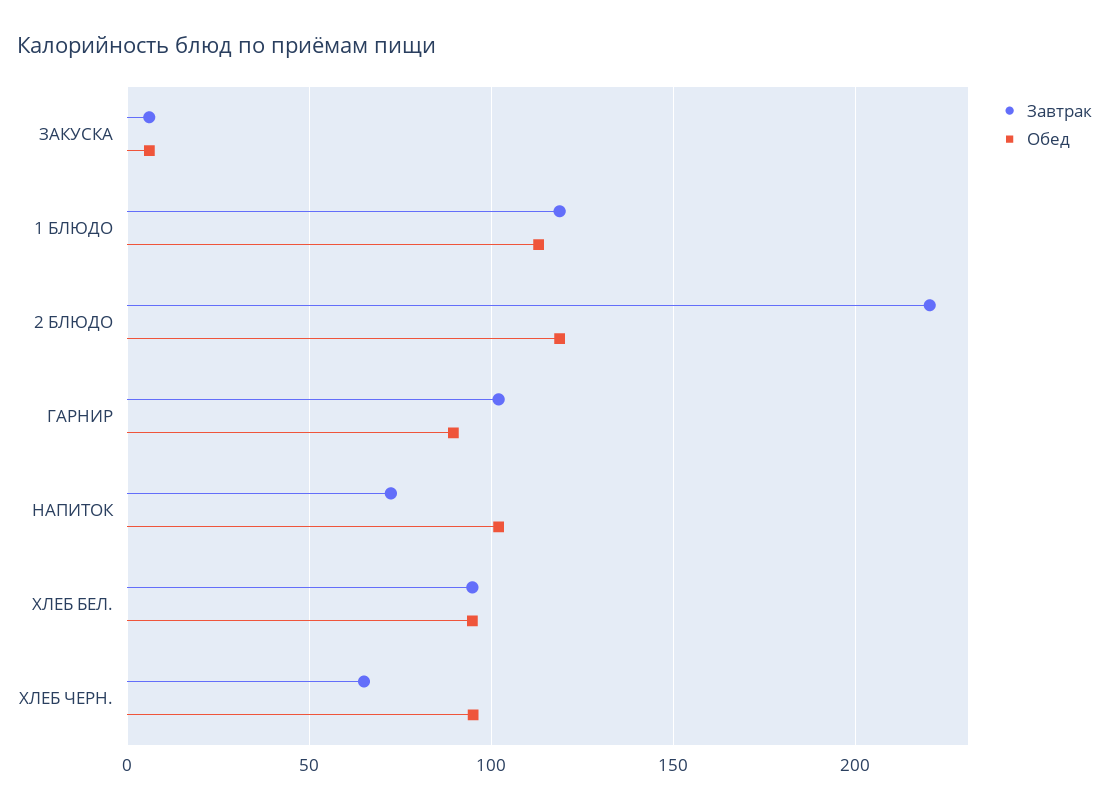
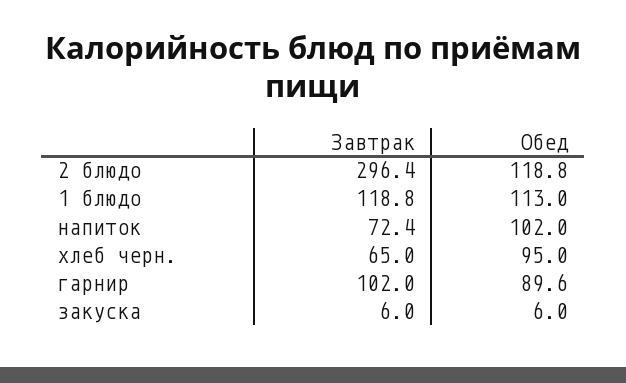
  {
    "Завтрак": {
      "ЗАКУСКА": 6,
      "1 БЛЮДО": 118.8,
-     "2 БЛЮДО": 220,
+     "2 БЛЮДО": 296.4,
      "ГАРНИР": 102,
      "НАПИТОК": 72.4,
-     "ХЛЕБ БЕЛ.": 95,
      "ХЛЕБ ЧЕРН.": 65
    },
    "Обед": {
      "ЗАКУСКА": 6,
      "1 БЛЮДО": 113,
      "2 БЛЮДО": 118.8,
      "ГАРНИР": 89.6,
      "НАПИТОК": 102,
-     "ХЛЕБ БЕЛ.": 95,
      "ХЛЕБ ЧЕРН.": 95
    }
  }

